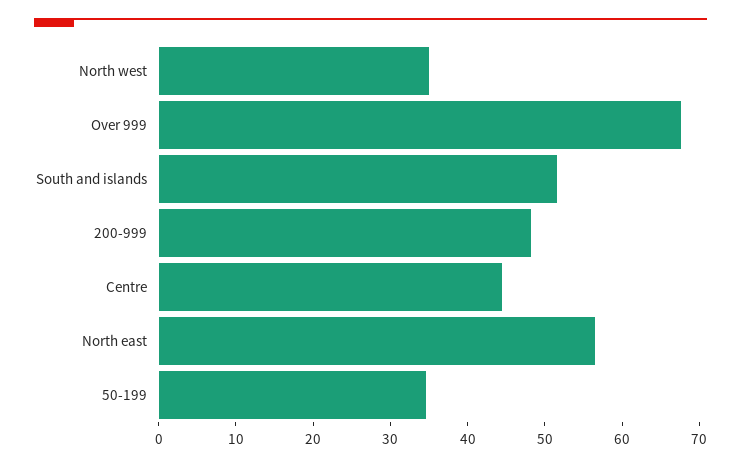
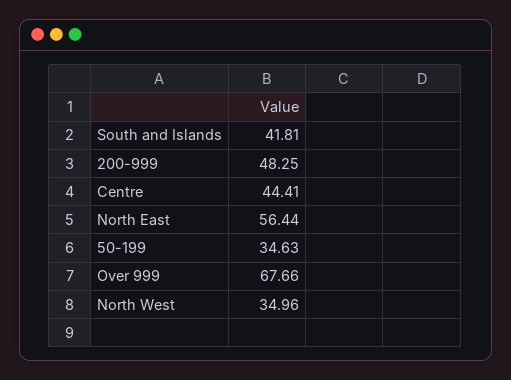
  {
    "North west": 34.96,
    "Over 999": 67.66,
-   "South and islands": 52,
+   "South and islands": 41.81,
    "200-999": 48.25,
    "Centre": 44.41,
    "North east": 56.44,
    "50-199": 34.63
  }

